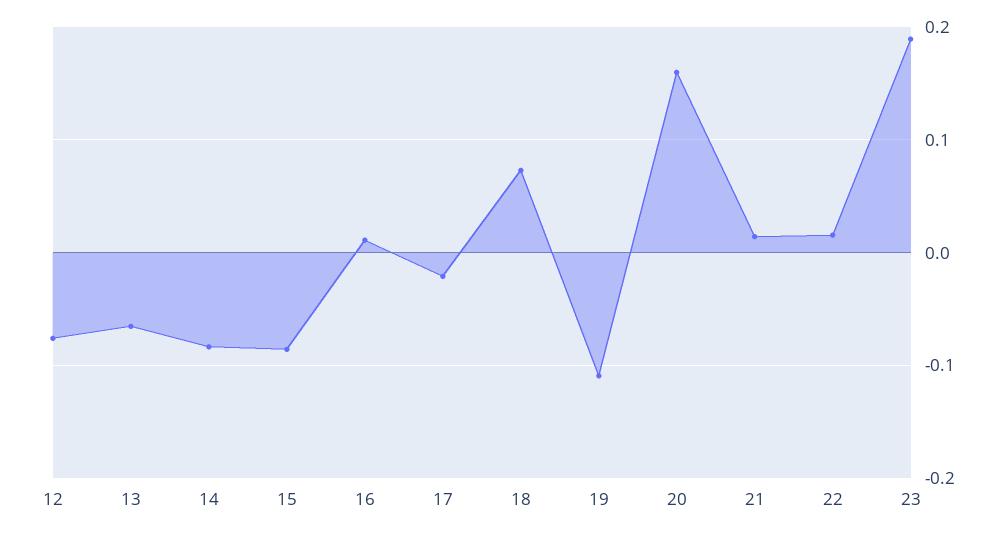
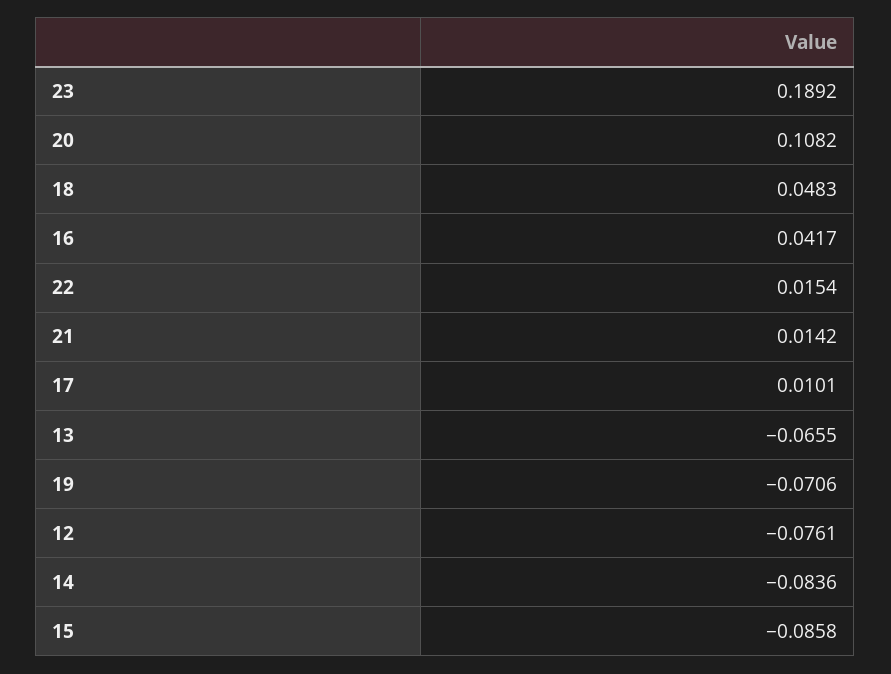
  {
    "12": -0.0761,
    "13": -0.0655,
    "14": -0.0836,
    "15": -0.0858,
-   "16": 0.01,
+   "16": 0.0417,
-   "17": -0.02,
+   "17": 0.0101,
-   "18": 0.07,
+   "18": 0.0483,
-   "19": -0.11,
+   "19": -0.0706,
-   "20": 0.16,
+   "20": 0.1082,
    "21": 0.0142,
    "22": 0.0154,
    "23": 0.1892
  }

